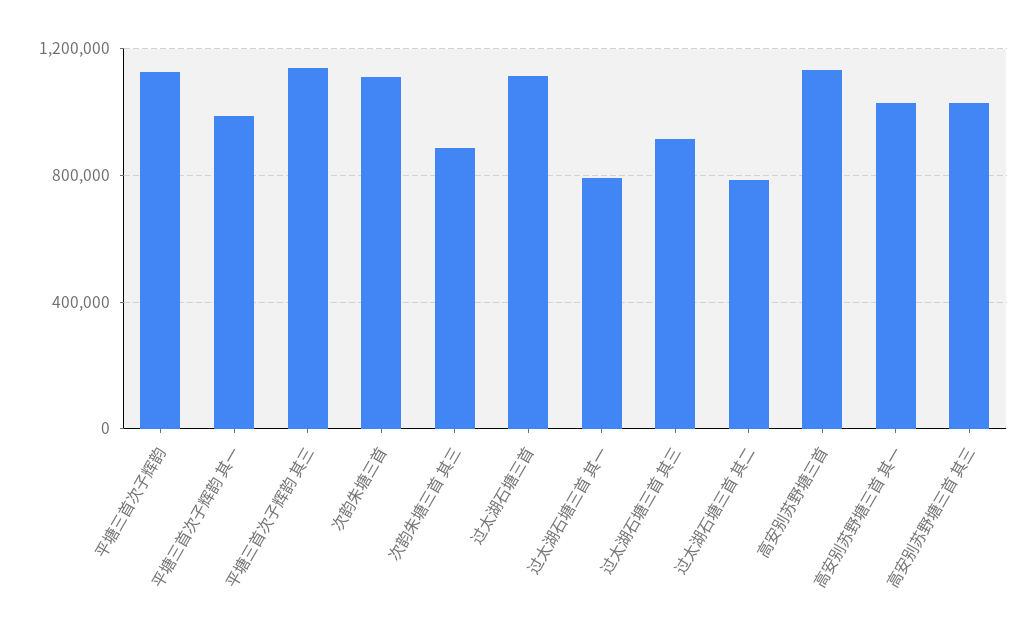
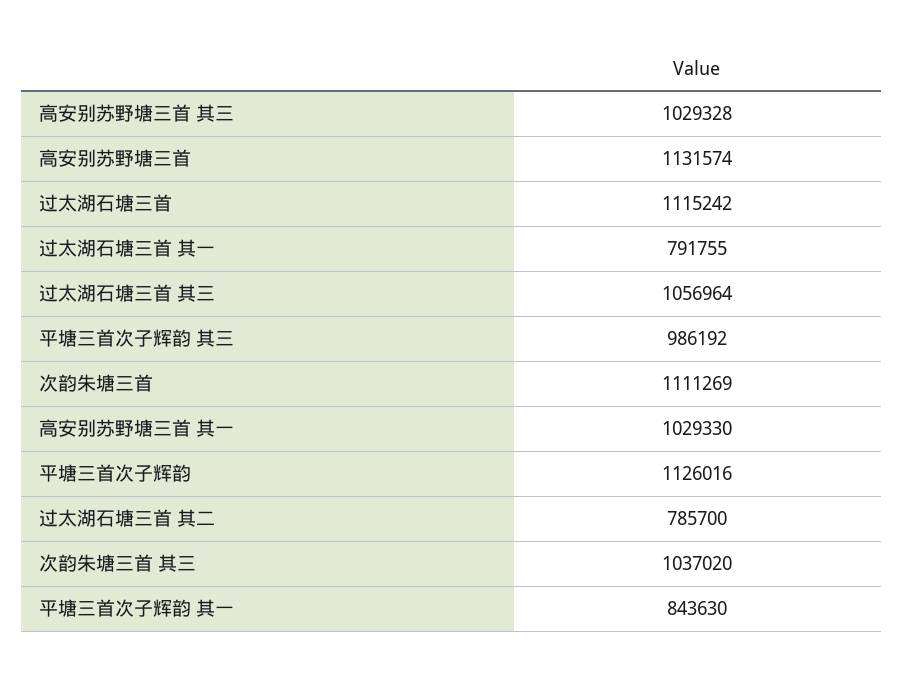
  {
    "平塘三首次子辉韵": 1126016,
-   "平塘三首次子辉韵 其一": 1000000,
+   "平塘三首次子辉韵 其一": 843630,
-   "平塘三首次子辉韵 其三": 1150000,
+   "平塘三首次子辉韵 其三": 986192,
    "次韵朱塘三首": 1111269,
-   "次韵朱塘三首 其三": 900000,
+   "次韵朱塘三首 其三": 1037020,
    "过太湖石塘三首": 1115242,
    "过太湖石塘三首 其一": 791755,
-   "过太湖石塘三首 其三": 900000,
+   "过太湖石塘三首 其三": 1056964,
    "过太湖石塘三首 其二": 785700,
    "高安别苏野塘三首": 1131574,
    "高安别苏野塘三首 其一": 1029330,
    "高安别苏野塘三首 其三": 1029328
  }

